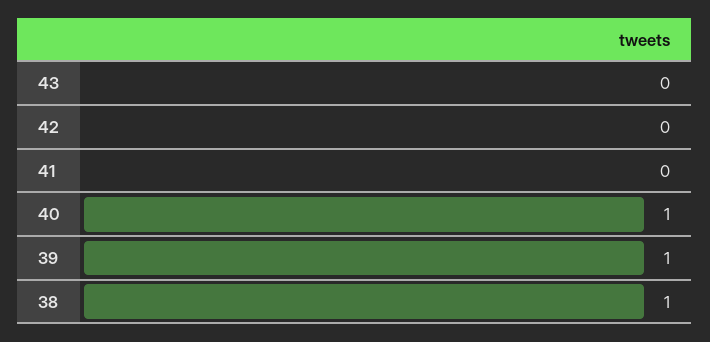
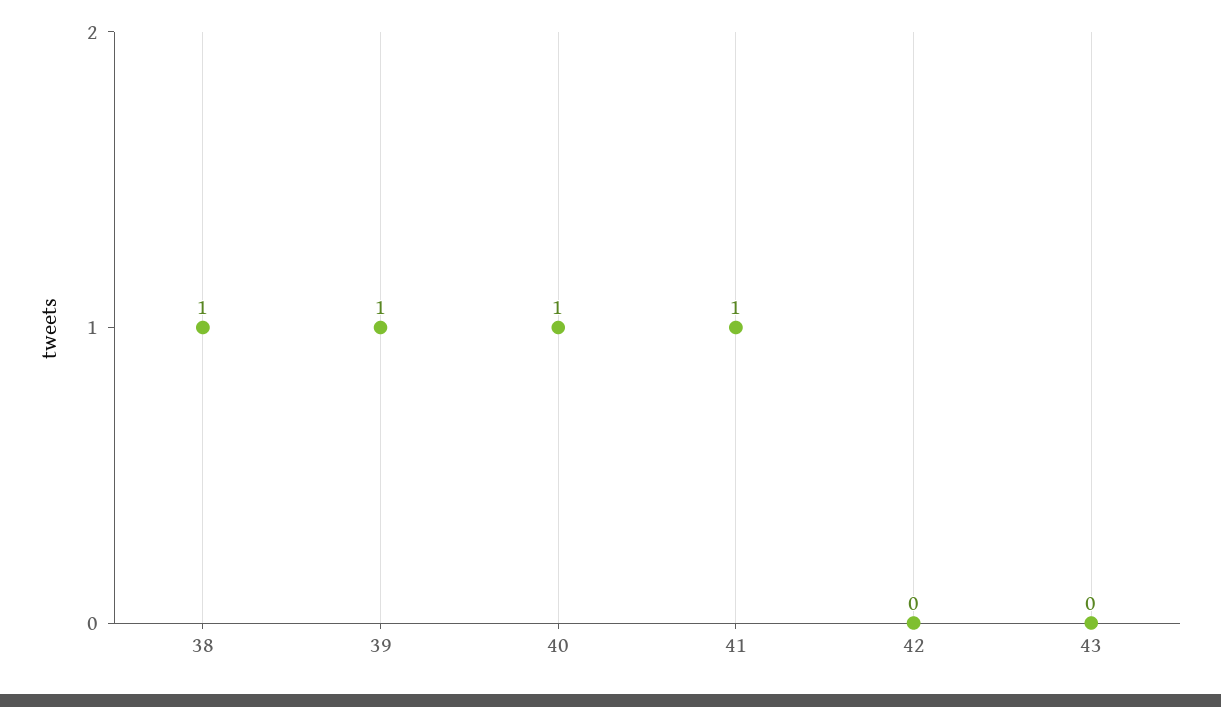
  {
    "43": 0,
    "42": 0,
-   "41": 0,
+   "41": 1,
    "40": 1,
    "39": 1,
    "38": 1
  }

